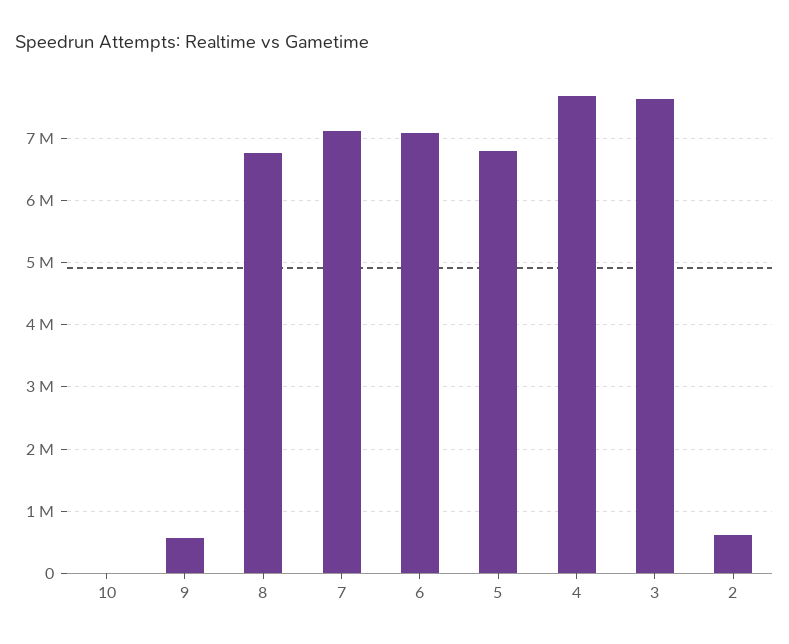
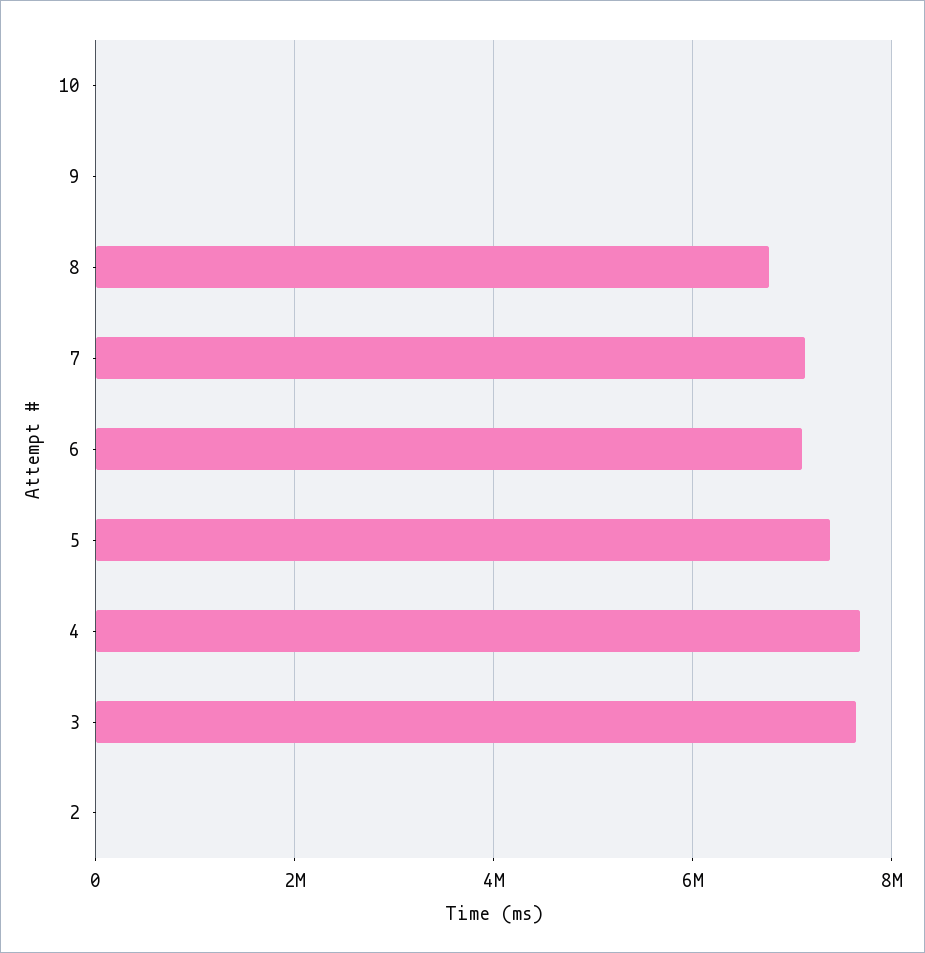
  {
    "10": 0,
-   "9": 600000,
+   "9": 0,
    "8": 6800000,
    "7": 7100000,
    "6": 7100000,
-   "5": 6800000,
+   "5": 7400000,
    "4": 7700000,
    "3": 7600000,
-   "2": 600000
+   "2": 0
  }

